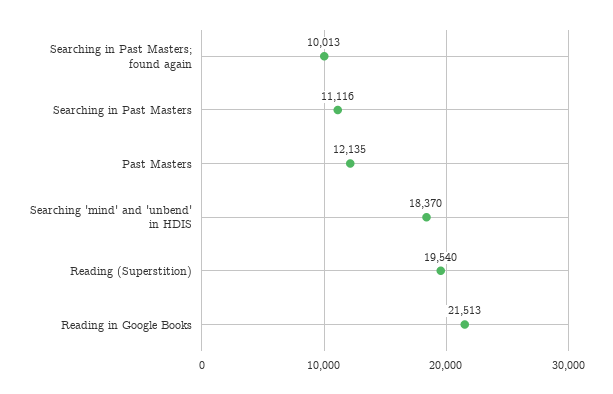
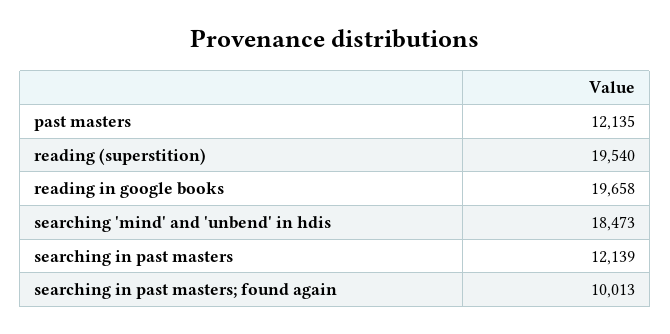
  {
    "Searching in Past Masters; found again": 10013,
-   "Searching in Past Masters": 11116,
+   "Searching in Past Masters": 12139,
    "Past Masters": 12135,
-   "Searching 'mind' and 'unbend' in HDIS": 18370,
+   "Searching 'mind' and 'unbend' in HDIS": 18473,
    "Reading (Superstition)": 19540,
-   "Reading in Google Books": 21513
+   "Reading in Google Books": 19658
  }

